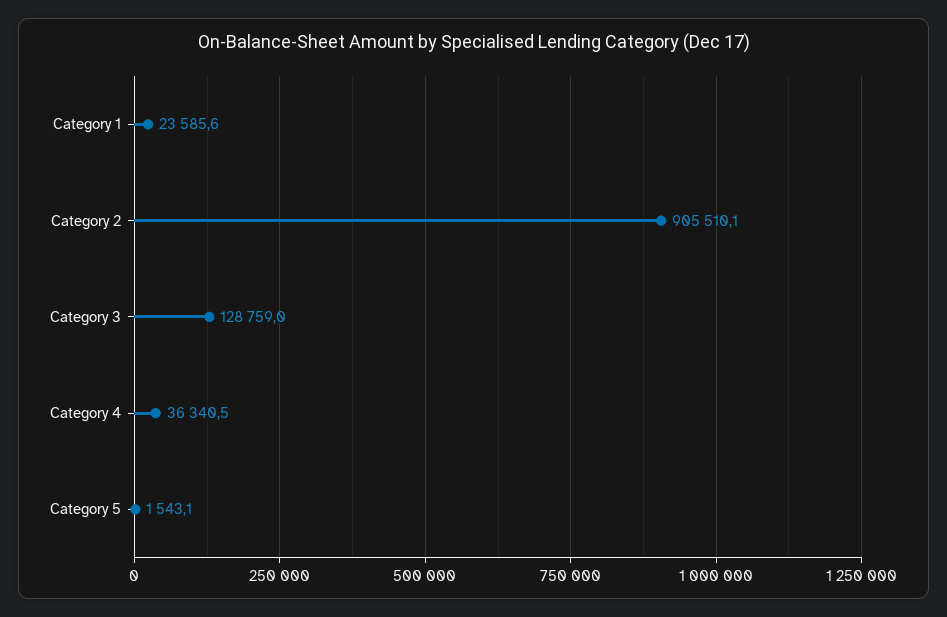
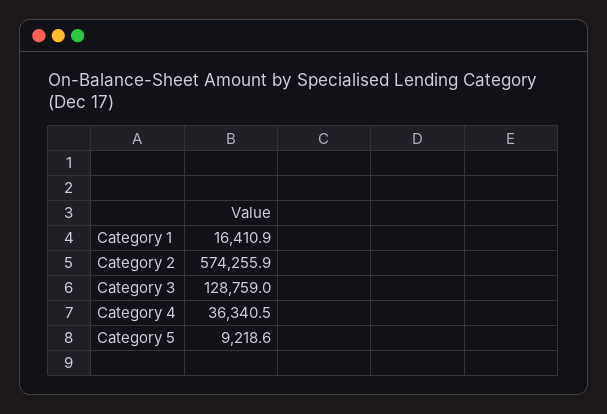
  {
-   "Category 1": 23585.6,
+   "Category 1": 16410.9,
-   "Category 2": 905510.1,
+   "Category 2": 574255.9,
    "Category 3": 128759,
    "Category 4": 36340.5,
-   "Category 5": 1543.1
+   "Category 5": 9218.6
  }

